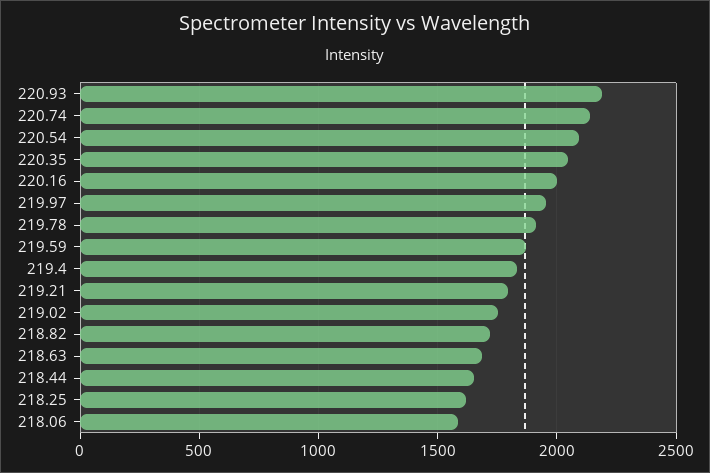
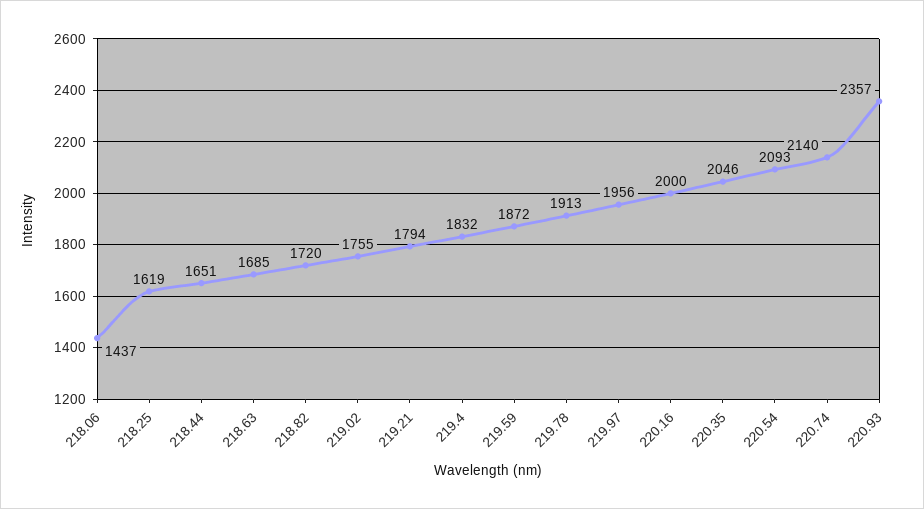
  {
-   "220.93": 2200,
+   "220.93": 2357,
    "220.74": 2140,
    "220.54": 2093,
    "220.35": 2046,
    "220.16": 2000,
    "219.97": 1956,
    "219.78": 1913,
    "219.59": 1872,
    "219.4": 1832,
    "219.21": 1794,
    "219.02": 1755,
    "218.82": 1720,
    "218.63": 1685,
    "218.44": 1651,
    "218.25": 1619,
-   "218.06": 1600
+   "218.06": 1437
  }

